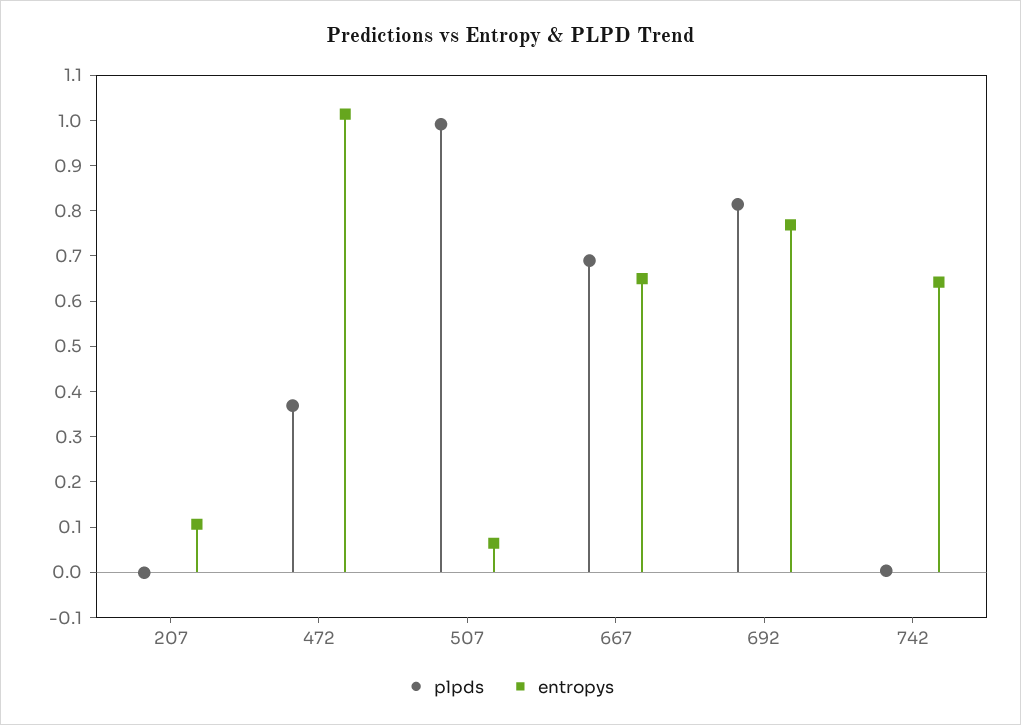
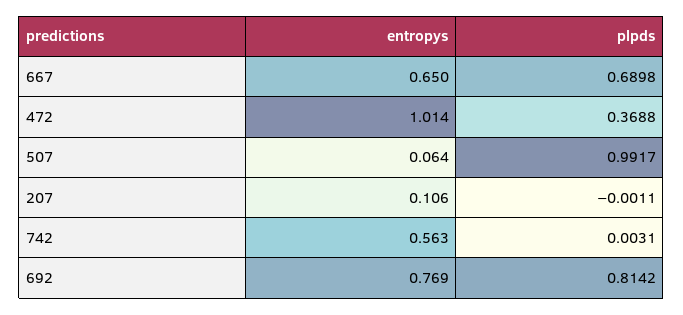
  {
    "plpds": {
      "207": -0.0011,
      "472": 0.3688,
      "507": 0.9917,
      "667": 0.6898,
      "692": 0.8142,
      "742": 0.0031
    },
    "entropys": {
      "207": 0.106,
      "472": 1.014,
      "507": 0.064,
      "667": 0.65,
      "692": 0.769,
-     "742": 0.64
+     "742": 0.563
    }
  }

